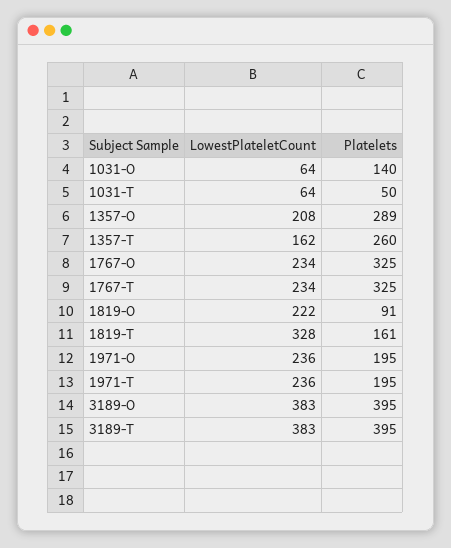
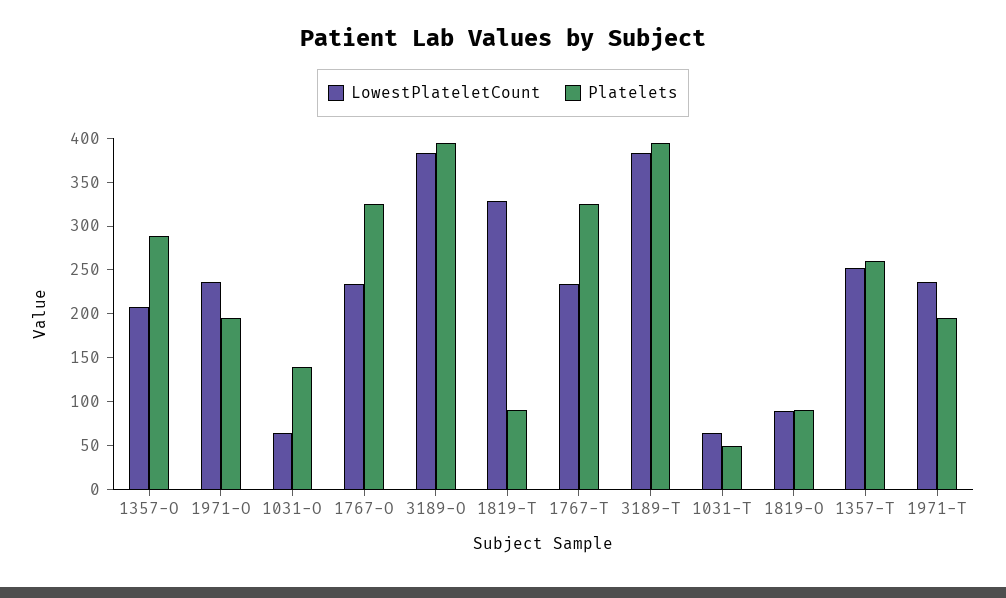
  {
    "LowestPlateletCount": {
      "1031-O": 64,
      "1031-T": 64,
      "1357-O": 208,
-     "1357-T": 162,
+     "1357-T": 250,
      "1767-O": 234,
      "1767-T": 234,
-     "1819-O": 222,
+     "1819-O": 90,
      "1819-T": 328,
      "1971-O": 236,
      "1971-T": 236,
      "3189-O": 383,
      "3189-T": 383
    },
    "Platelets": {
      "1031-O": 140,
      "1031-T": 50,
      "1357-O": 289,
      "1357-T": 260,
      "1767-O": 325,
      "1767-T": 325,
      "1819-O": 91,
-     "1819-T": 161,
+     "1819-T": 90,
      "1971-O": 195,
      "1971-T": 195,
      "3189-O": 395,
      "3189-T": 395
    }
  }

